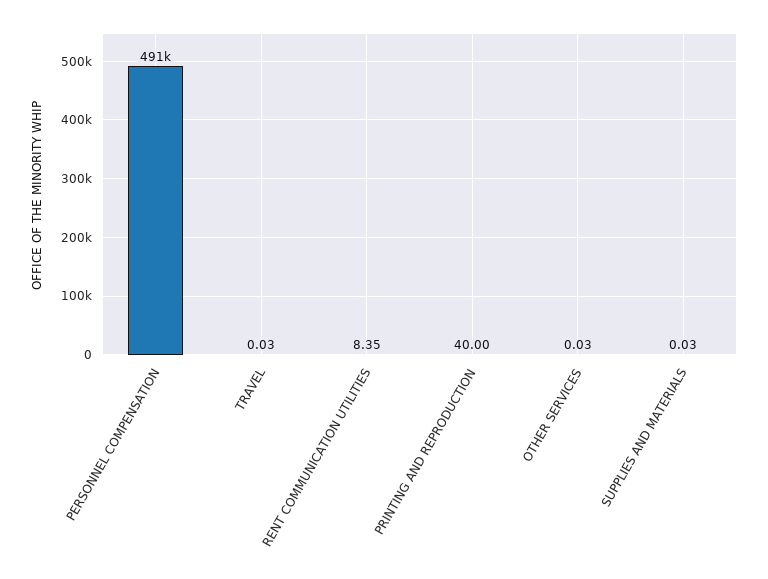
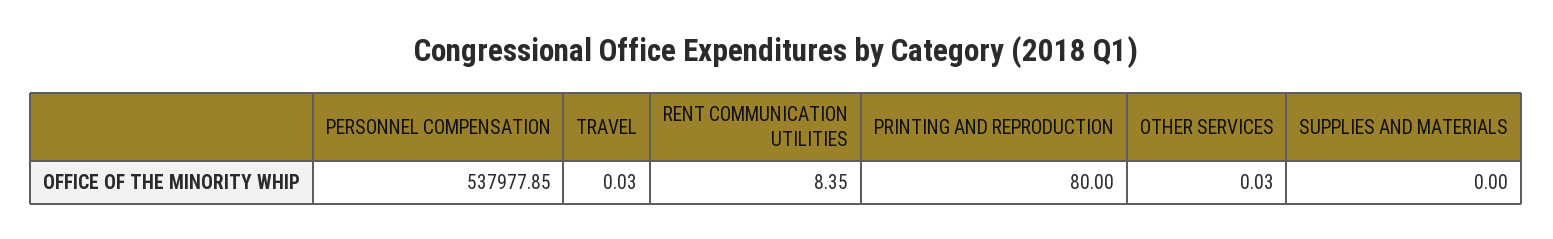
  {
-   "PERSONNEL COMPENSATION": 491000,
+   "PERSONNEL COMPENSATION": 537977.85,
    "TRAVEL": 0.03,
    "RENT COMMUNICATION UTILITIES": 8.35,
-   "PRINTING AND REPRODUCTION": 40,
+   "PRINTING AND REPRODUCTION": 80,
    "OTHER SERVICES": 0.03,
-   "SUPPLIES AND MATERIALS": 0.03
+   "SUPPLIES AND MATERIALS": 0
  }

